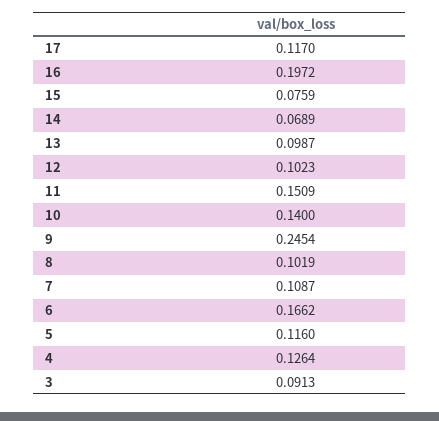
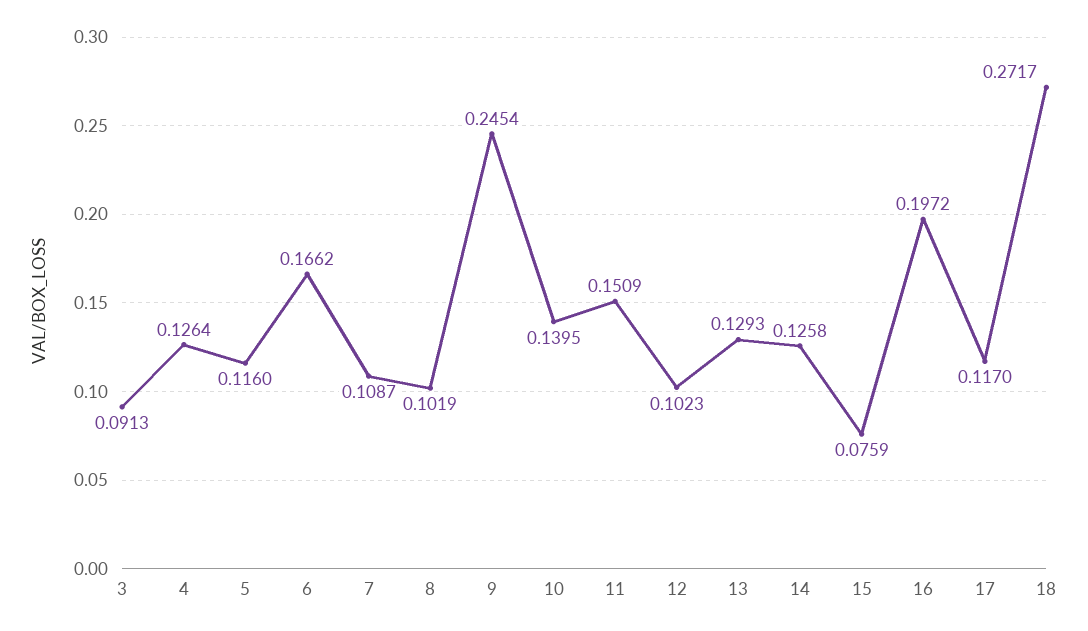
  {
    "17": 0.117,
    "16": 0.1972,
    "15": 0.0759,
-   "14": 0.0689,
+   "14": 0.1258,
-   "13": 0.0987,
+   "13": 0.1293,
    "12": 0.1023,
    "11": 0.1509,
-   "10": 0.14,
+   "10": 0.1395,
    "9": 0.2454,
    "8": 0.1019,
    "7": 0.1087,
    "6": 0.1662,
    "5": 0.116,
    "4": 0.1264,
-   "3": 0.0913
+   "3": 0.0913,
+   "18": 0.2717
  }

